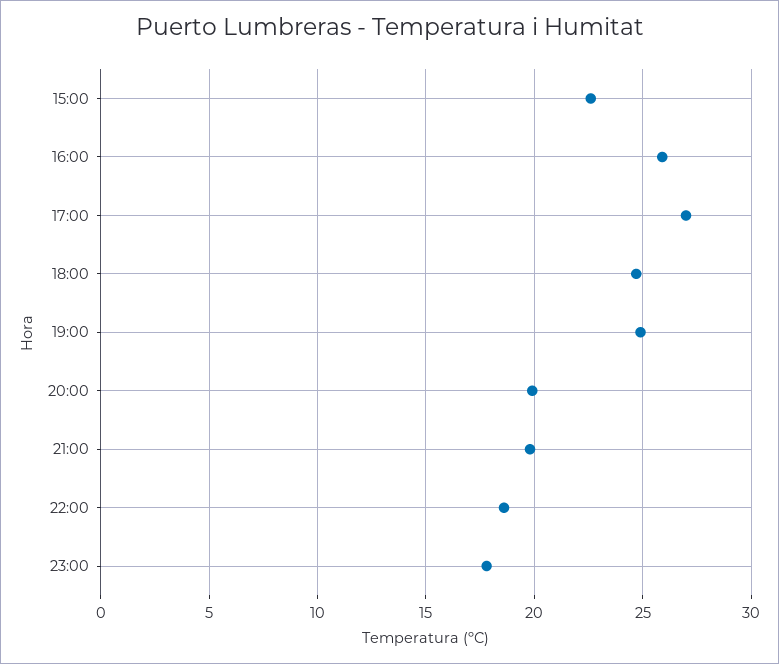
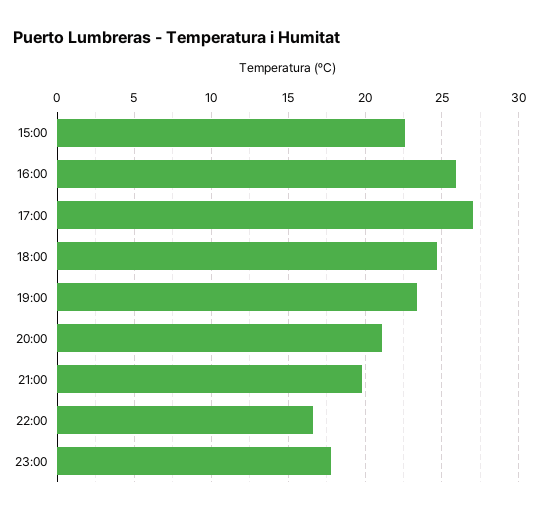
  {
    "15:00": 22.5,
    "16:00": 26,
    "17:00": 27,
    "18:00": 24.5,
-   "19:00": 25,
+   "19:00": 23.5,
-   "20:00": 20,
+   "20:00": 21,
    "21:00": 20,
-   "22:00": 18.5,
+   "22:00": 16.5,
    "23:00": 18
  }

